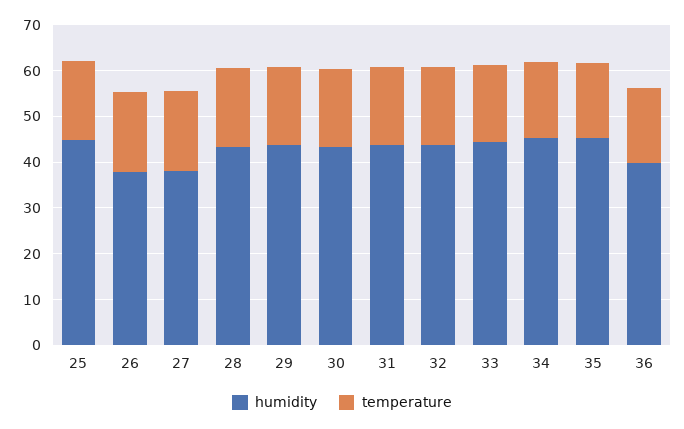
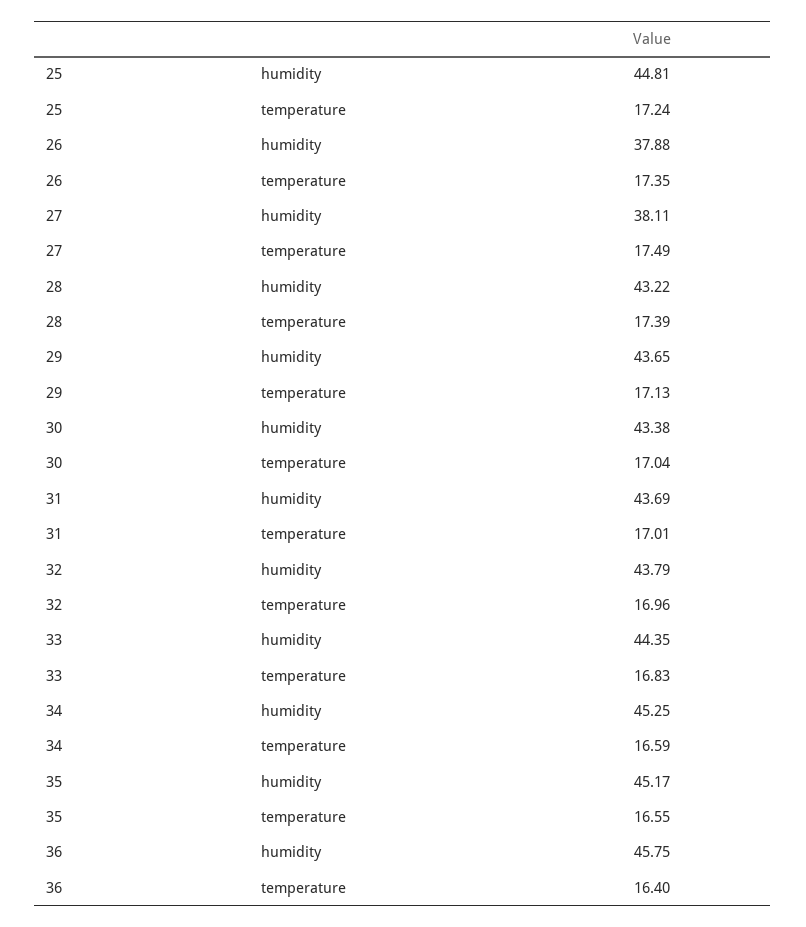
  {
    "humidity": {
      "25": 44.81,
      "26": 37.88,
      "27": 38.11,
      "28": 43.22,
      "29": 43.65,
      "30": 43.38,
      "31": 43.69,
      "32": 43.79,
      "33": 44.35,
      "34": 45.25,
      "35": 45.17,
-     "36": 40
+     "36": 45.75
    },
    "temperature": {
      "25": 17.24,
      "26": 17.35,
      "27": 17.49,
      "28": 17.39,
      "29": 17.13,
      "30": 17.04,
      "31": 17.01,
      "32": 16.96,
      "33": 16.83,
      "34": 16.59,
      "35": 16.55,
      "36": 16.4
    }
  }

